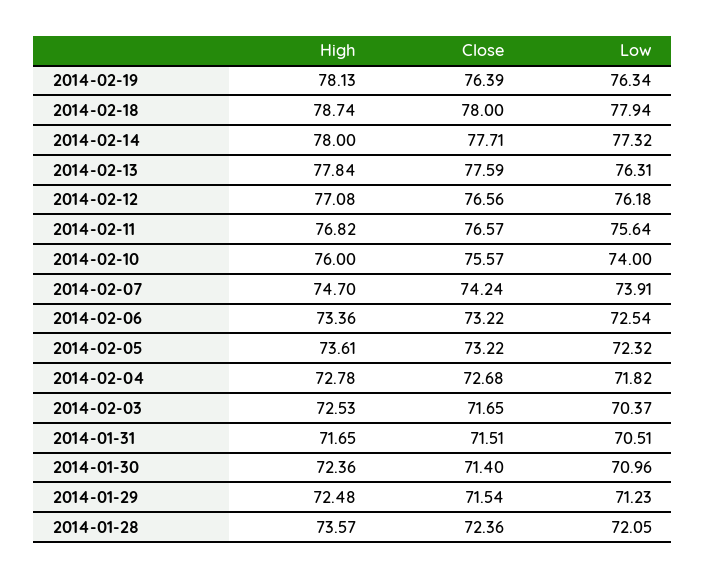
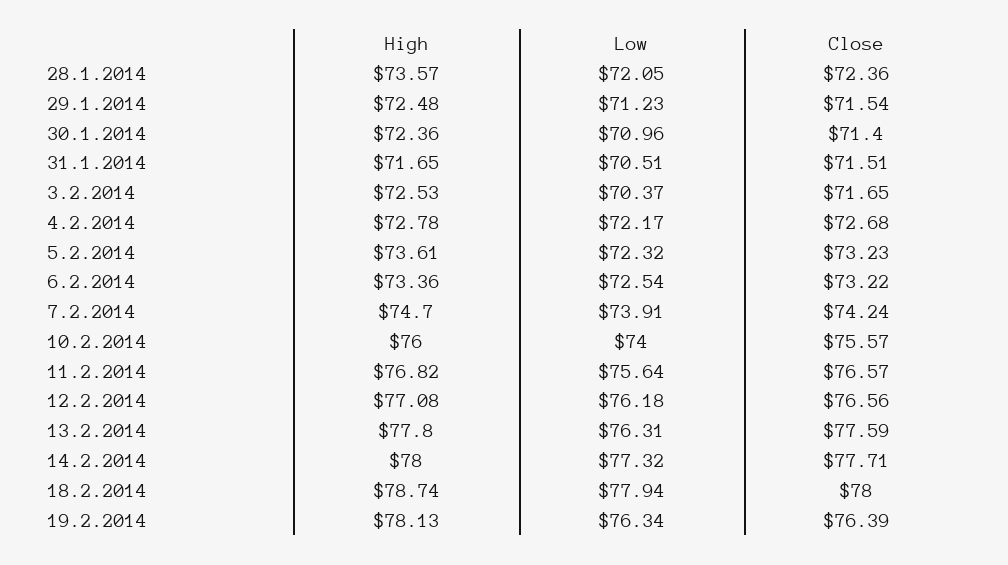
  {
    "High": {
      "2014-02-19": 78.13,
      "2014-02-18": 78.74,
      "2014-02-14": 78,
-     "2014-02-13": 77.84,
+     "2014-02-13": 77.8,
      "2014-02-12": 77.08,
      "2014-02-11": 76.82,
      "2014-02-10": 76,
      "2014-02-07": 74.7,
      "2014-02-06": 73.36,
      "2014-02-05": 73.61,
      "2014-02-04": 72.78,
      "2014-02-03": 72.53,
      "2014-01-31": 71.65,
      "2014-01-30": 72.36,
      "2014-01-29": 72.48,
      "2014-01-28": 73.57
    },
    "Close": {
      "2014-02-19": 76.39,
      "2014-02-18": 78,
      "2014-02-14": 77.71,
      "2014-02-13": 77.59,
      "2014-02-12": 76.56,
      "2014-02-11": 76.57,
      "2014-02-10": 75.57,
      "2014-02-07": 74.24,
      "2014-02-06": 73.22,
-     "2014-02-05": 73.22,
+     "2014-02-05": 73.23,
      "2014-02-04": 72.68,
      "2014-02-03": 71.65,
      "2014-01-31": 71.51,
      "2014-01-30": 71.4,
      "2014-01-29": 71.54,
      "2014-01-28": 72.36
    },
    "Low": {
      "2014-02-19": 76.34,
      "2014-02-18": 77.94,
      "2014-02-14": 77.32,
      "2014-02-13": 76.31,
      "2014-02-12": 76.18,
      "2014-02-11": 75.64,
      "2014-02-10": 74,
      "2014-02-07": 73.91,
      "2014-02-06": 72.54,
      "2014-02-05": 72.32,
-     "2014-02-04": 71.82,
+     "2014-02-04": 72.17,
      "2014-02-03": 70.37,
      "2014-01-31": 70.51,
      "2014-01-30": 70.96,
      "2014-01-29": 71.23,
      "2014-01-28": 72.05
    }
  }

